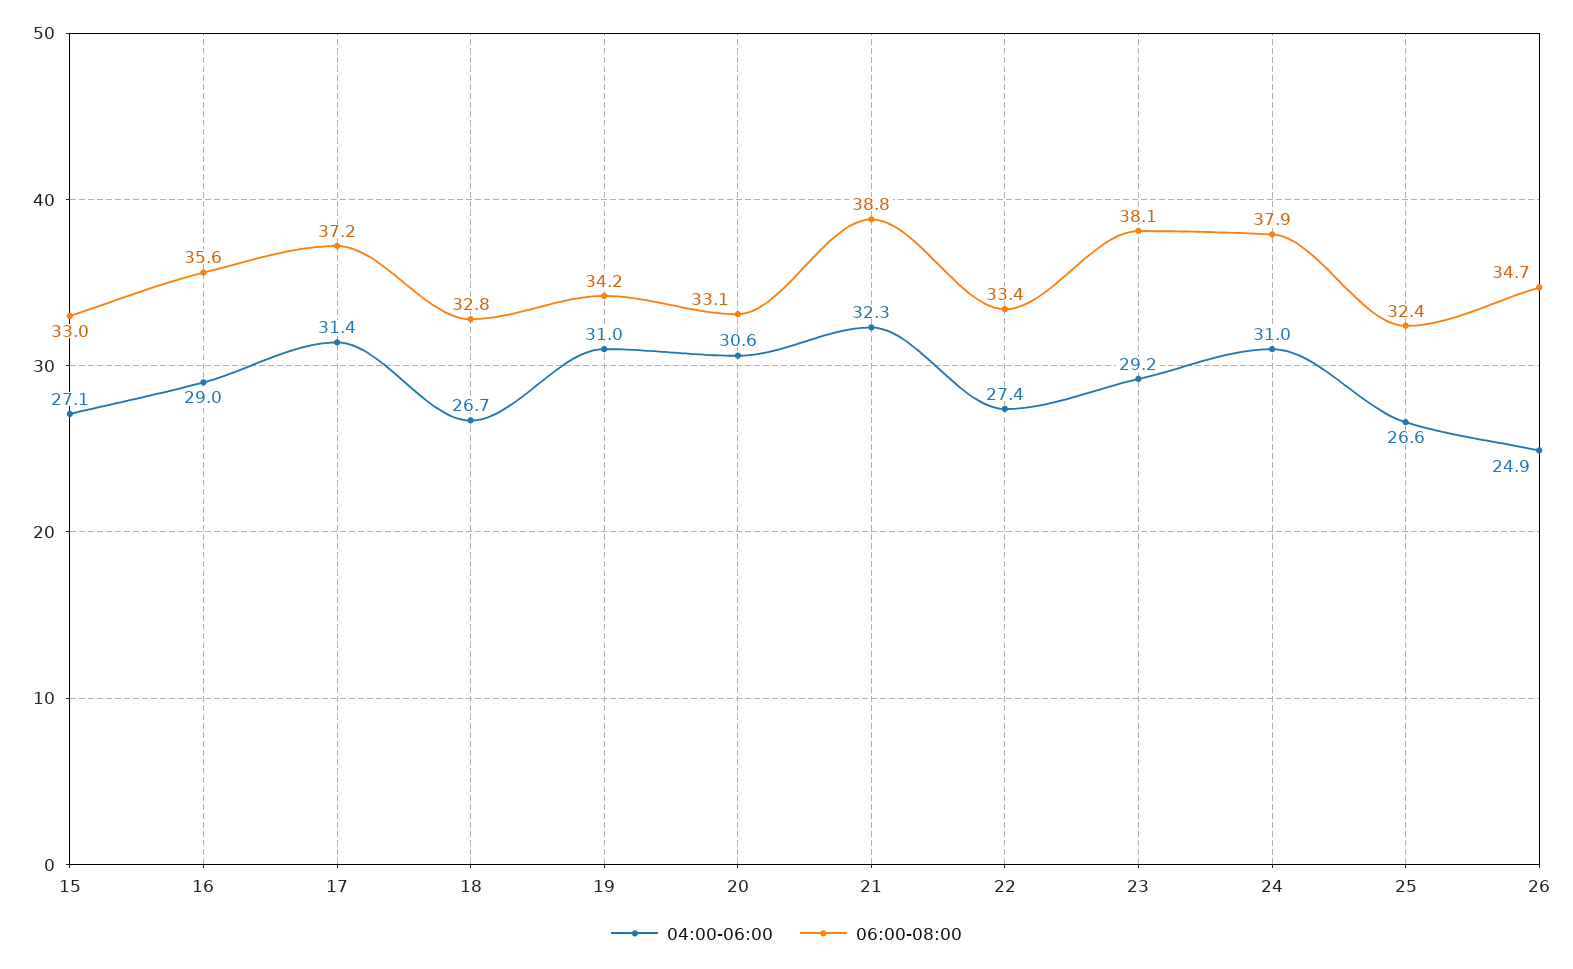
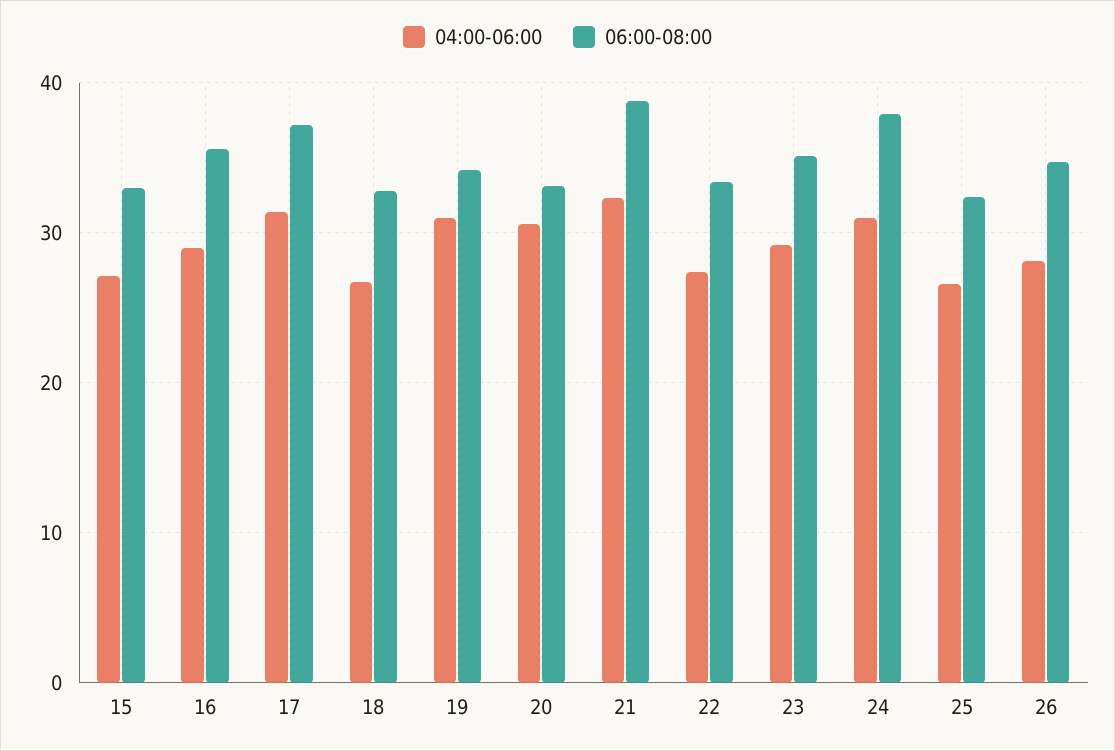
  {
    "04:00-06:00": {
      "15": 27.1,
      "16": 29,
      "17": 31.4,
      "18": 26.7,
      "19": 31,
      "20": 30.6,
      "21": 32.3,
      "22": 27.4,
      "23": 29.2,
      "24": 31,
      "25": 26.6,
-     "26": 24.9
+     "26": 28
    },
    "06:00-08:00": {
      "15": 33,
      "16": 35.6,
      "17": 37.2,
      "18": 32.8,
      "19": 34.2,
      "20": 33.1,
      "21": 38.8,
      "22": 33.4,
-     "23": 38.1,
+     "23": 35,
      "24": 37.9,
      "25": 32.4,
      "26": 34.7
    }
  }

